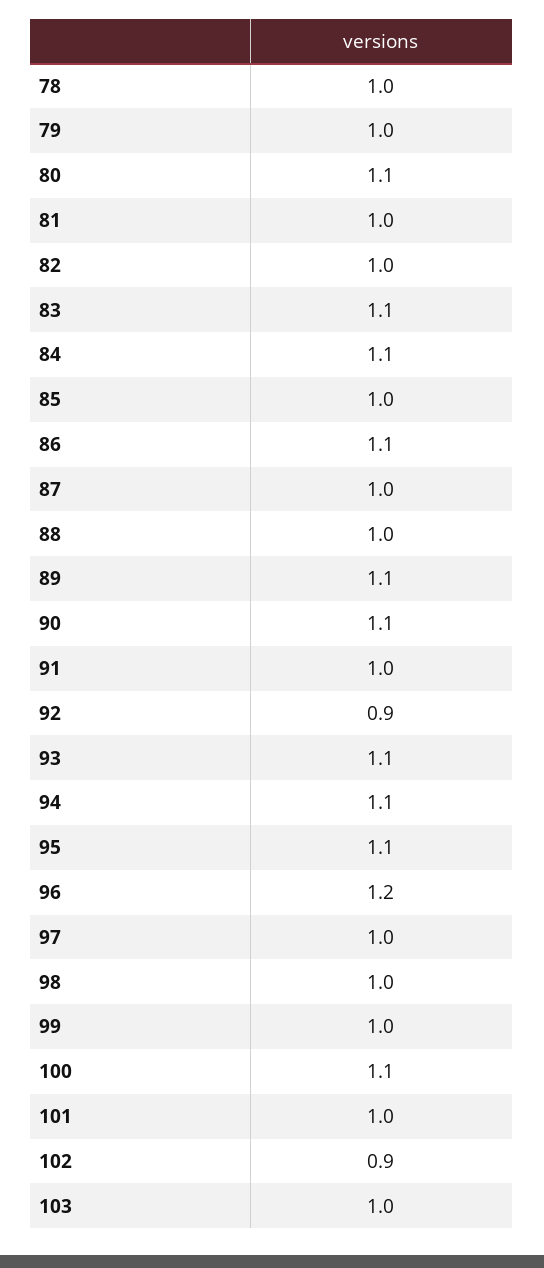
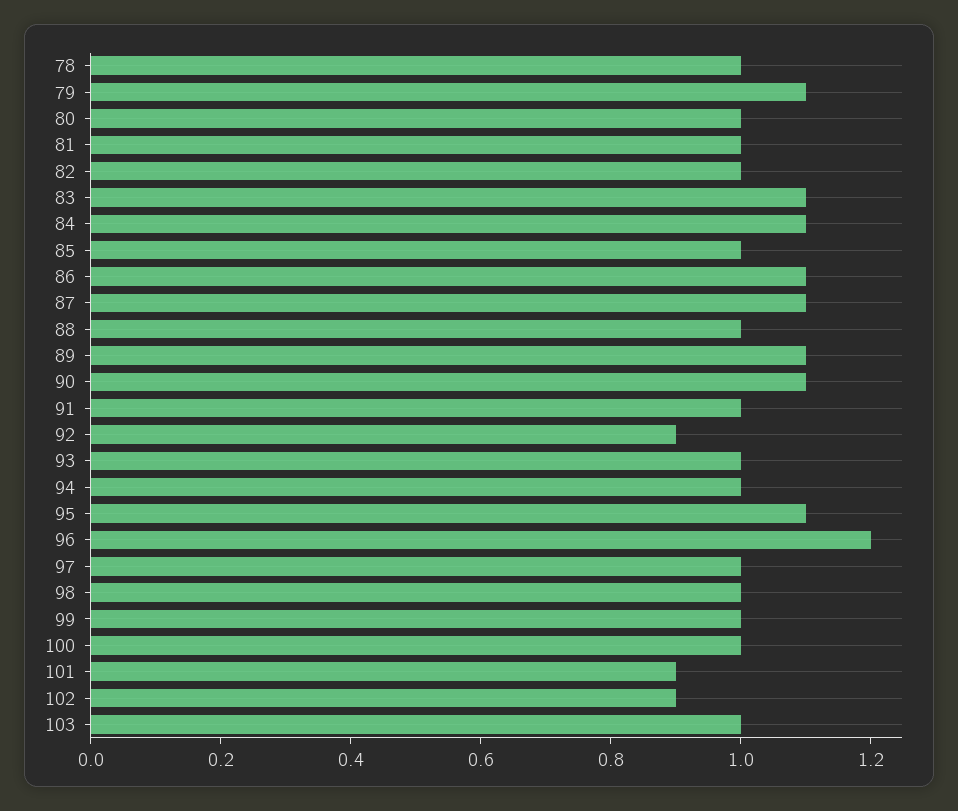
  {
    "78": 1,
-   "79": 1,
+   "79": 1.1,
-   "80": 1.1,
+   "80": 1,
    "81": 1,
    "82": 1,
    "83": 1.1,
    "84": 1.1,
    "85": 1,
    "86": 1.1,
-   "87": 1,
+   "87": 1.1,
    "88": 1,
    "89": 1.1,
    "90": 1.1,
    "91": 1,
    "92": 0.9,
-   "93": 1.1,
+   "93": 1,
-   "94": 1.1,
+   "94": 1,
    "95": 1.1,
    "96": 1.2,
    "97": 1,
    "98": 1,
    "99": 1,
-   "100": 1.1,
+   "100": 1,
-   "101": 1,
+   "101": 0.9,
    "102": 0.9,
    "103": 1
  }

